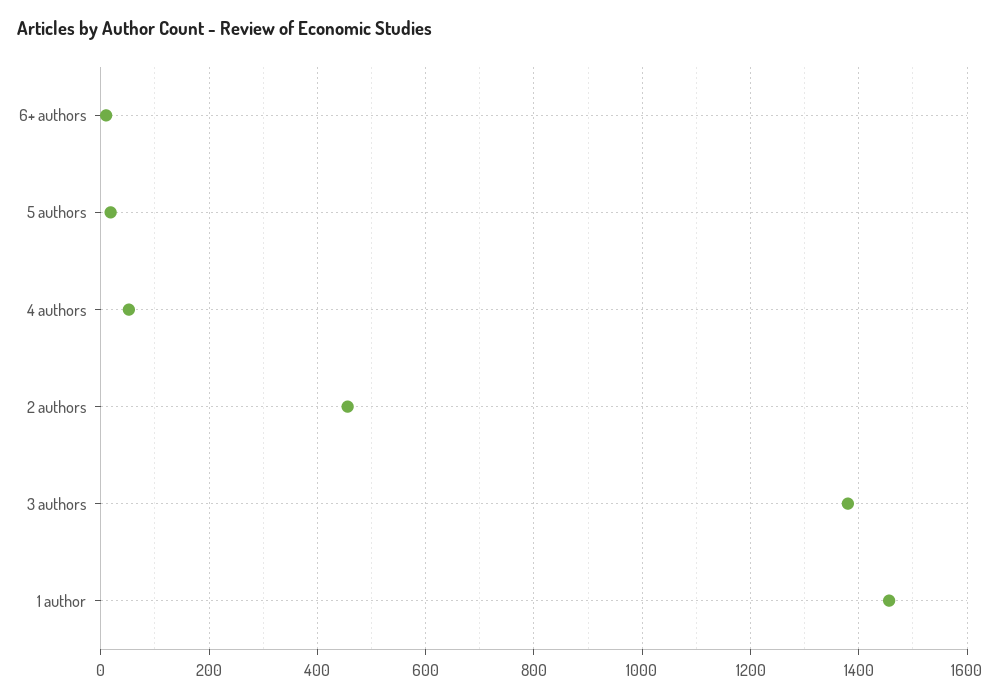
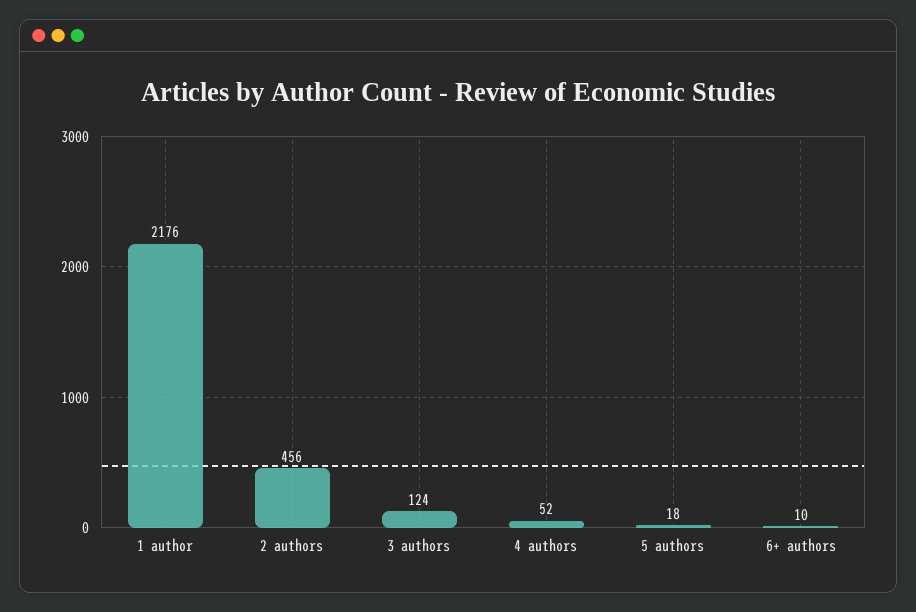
  {
    "6+ authors": 10,
    "5 authors": 18,
    "4 authors": 52,
    "2 authors": 456,
-   "3 authors": 1380,
+   "3 authors": 124,
-   "1 author": 1460
+   "1 author": 2176
  }

